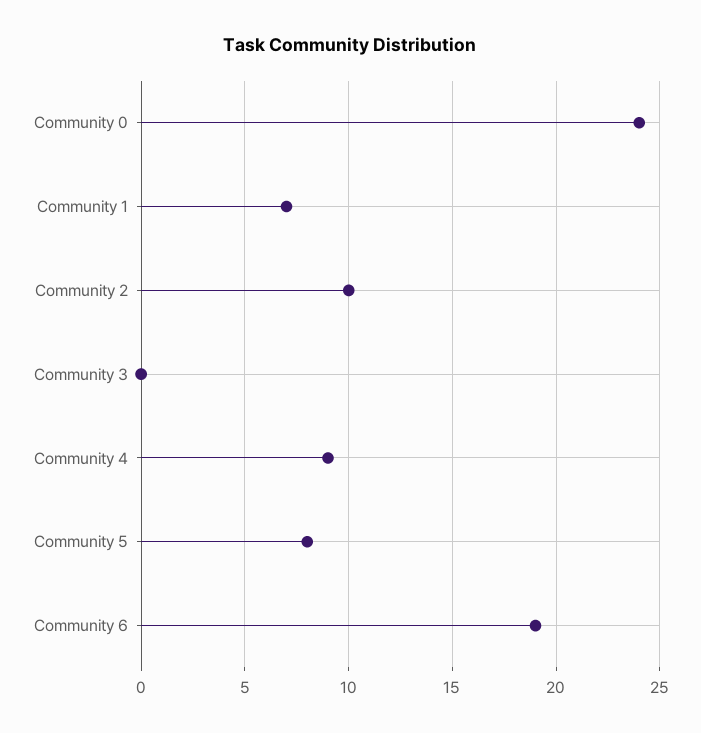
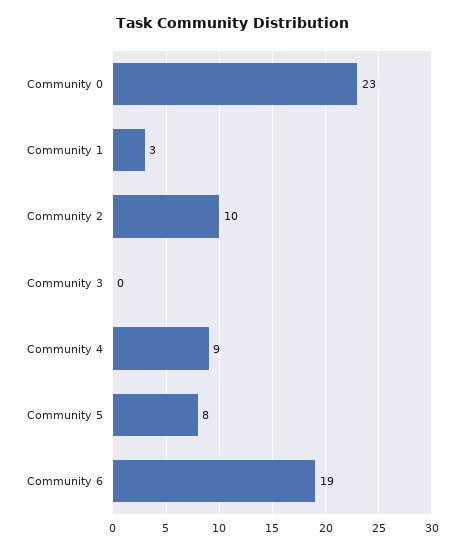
  {
-   "Community 0": 24,
+   "Community 0": 23,
-   "Community 1": 7,
+   "Community 1": 3,
    "Community 2": 10,
    "Community 3": 0,
    "Community 4": 9,
    "Community 5": 8,
    "Community 6": 19
  }

